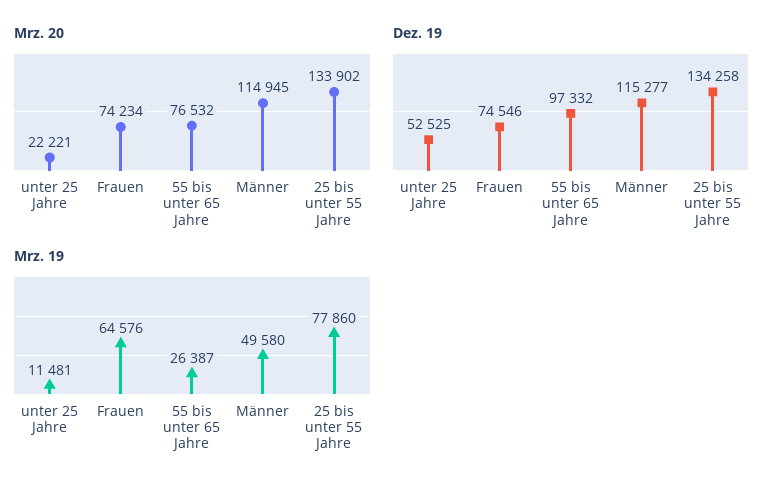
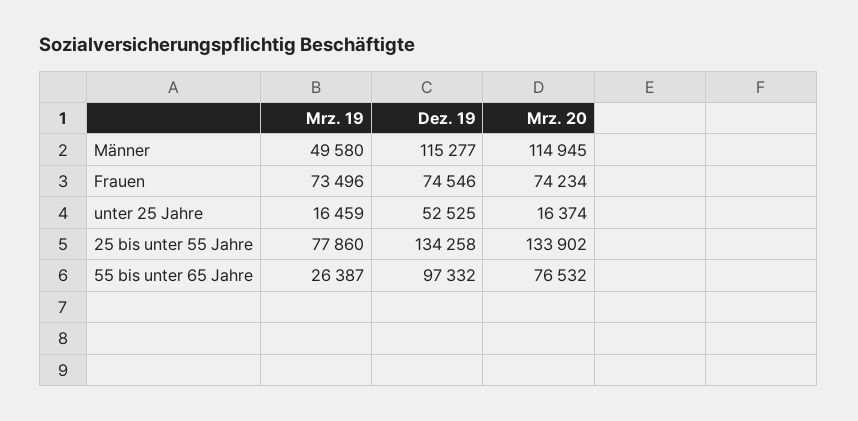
  {
    "Mrz. 20": {
-     "unter 25 Jahre": 22221,
+     "unter 25 Jahre": 16374,
      "Frauen": 74234,
      "55 bis unter 65 Jahre": 76532,
      "Männer": 114945,
      "25 bis unter 55 Jahre": 133902
    },
    "Dez. 19": {
      "unter 25 Jahre": 52525,
      "Frauen": 74546,
      "55 bis unter 65 Jahre": 97332,
      "Männer": 115277,
      "25 bis unter 55 Jahre": 134258
    },
    "Mrz. 19": {
-     "unter 25 Jahre": 11481,
+     "unter 25 Jahre": 16459,
-     "Frauen": 64576,
+     "Frauen": 73496,
      "55 bis unter 65 Jahre": 26387,
      "Männer": 49580,
      "25 bis unter 55 Jahre": 77860
    }
  }

